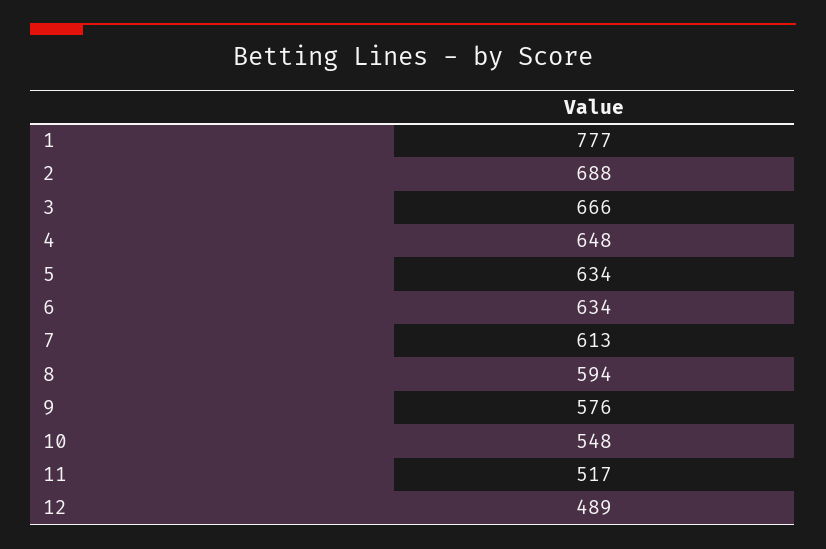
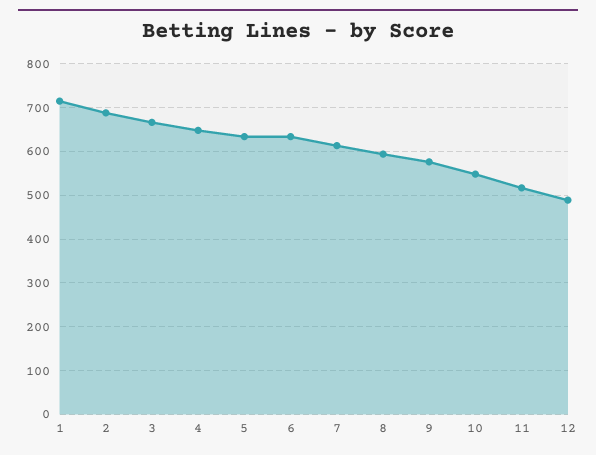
  {
-   "1": 777,
+   "1": 720,
    "2": 688,
    "3": 666,
    "4": 648,
    "5": 634,
    "6": 634,
    "7": 613,
    "8": 594,
    "9": 576,
    "10": 548,
    "11": 517,
    "12": 489
  }

